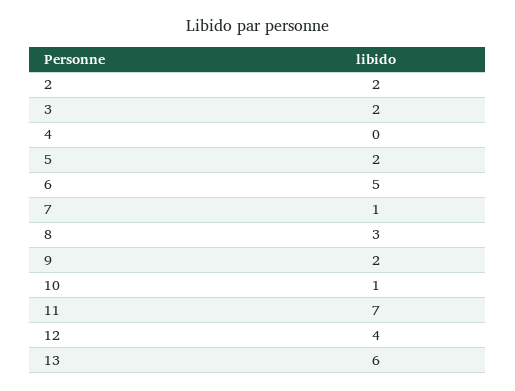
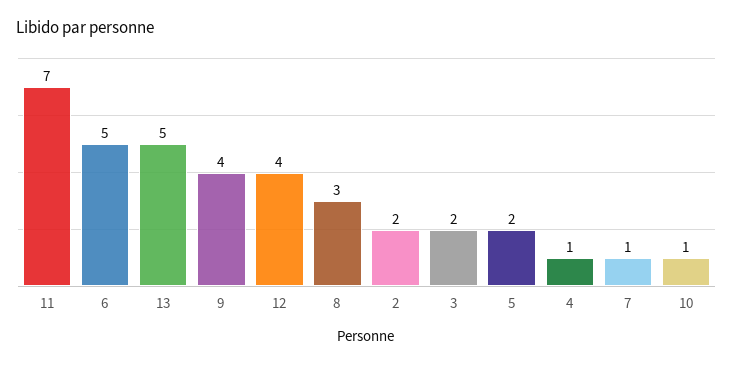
  {
    "2": 2,
    "3": 2,
-   "4": 0,
+   "4": 1,
    "5": 2,
    "6": 5,
    "7": 1,
    "8": 3,
-   "9": 2,
+   "9": 4,
    "10": 1,
    "11": 7,
    "12": 4,
-   "13": 6
+   "13": 5
  }

